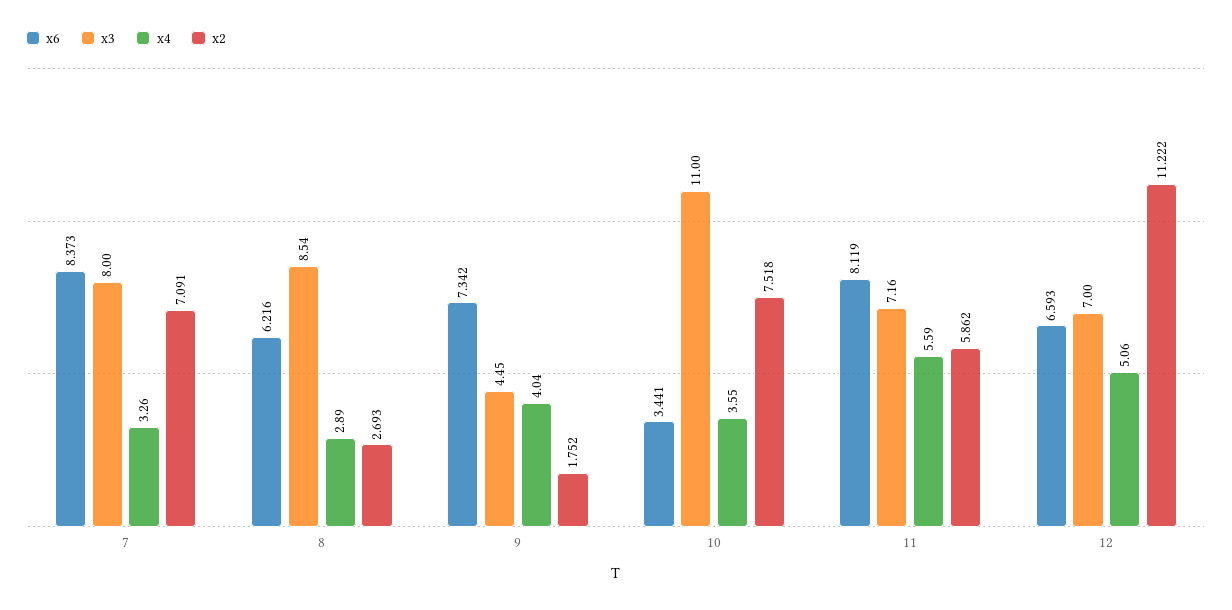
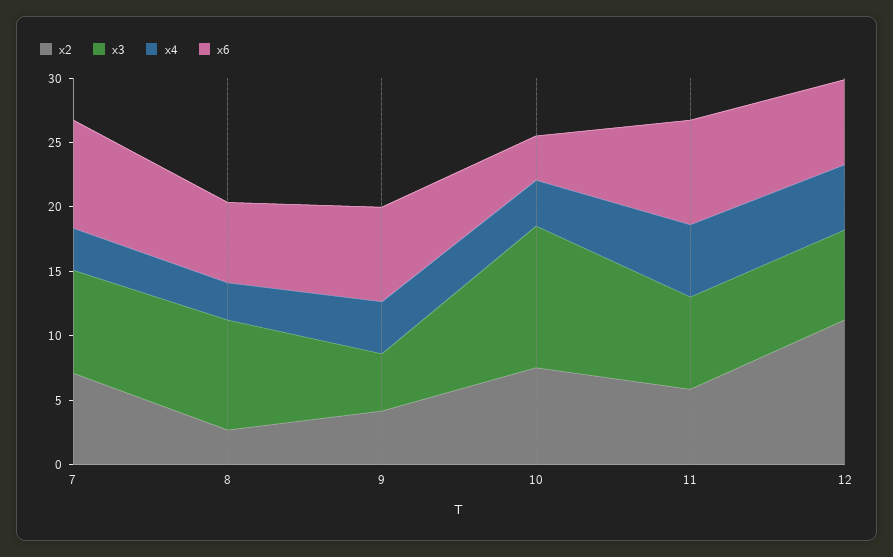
  {
    "x6": {
      "7": 8.373,
      "8": 6.216,
      "9": 7.342,
      "10": 3.441,
      "11": 8.119,
      "12": 6.593
    },
    "x3": {
      "7": 8,
      "8": 8.54,
      "9": 4.45,
      "10": 11,
      "11": 7.16,
      "12": 7
    },
    "x4": {
      "7": 3.26,
      "8": 2.89,
      "9": 4.04,
      "10": 3.55,
      "11": 5.59,
      "12": 5.06
    },
    "x2": {
      "7": 7.091,
      "8": 2.693,
-     "9": 1.752,
+     "9": 4,
      "10": 7.518,
      "11": 5.862,
      "12": 11.222
    }
  }

